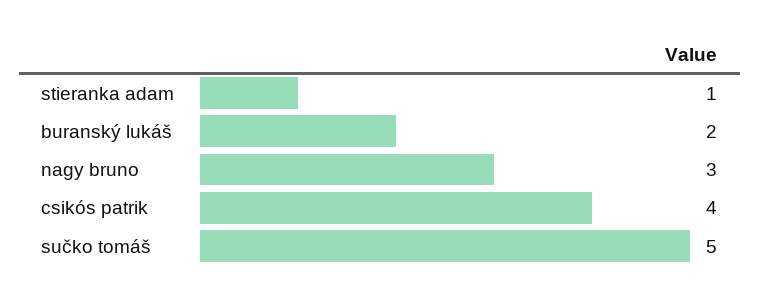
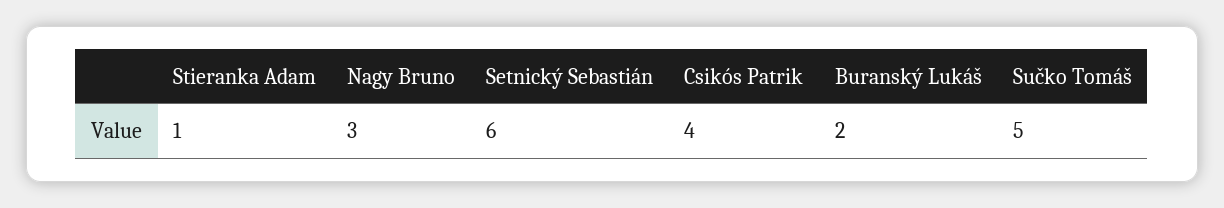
  {
    "stieranka adam": 1,
    "buranský lukáš": 2,
    "nagy bruno": 3,
    "csikós patrik": 4,
-   "sučko tomáš": 5
+   "sučko tomáš": 5,
+   "Setnický Sebastián": 6
  }

